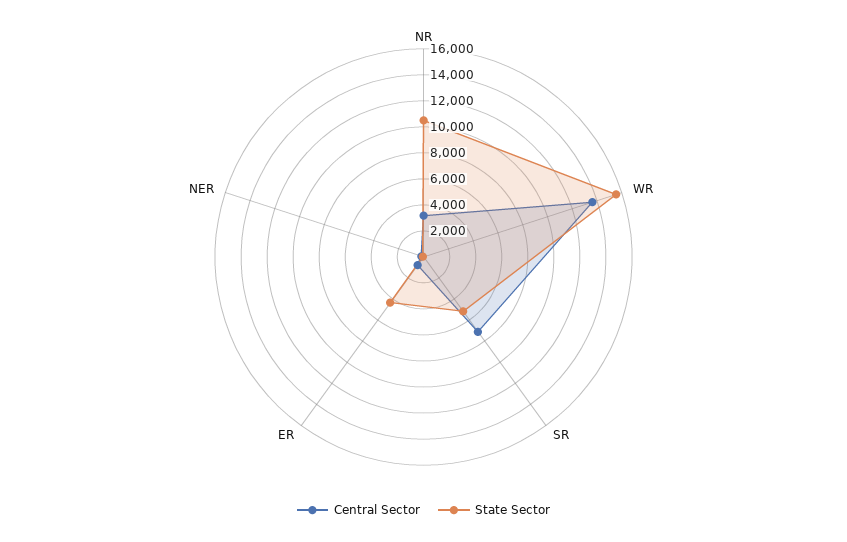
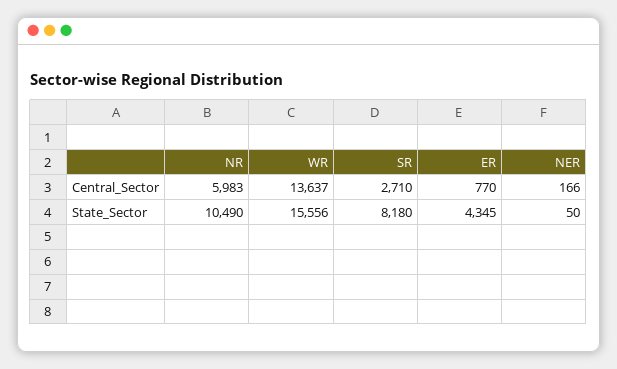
  {
    "Central Sector": {
-     "NR": 3000,
+     "NR": 5983,
      "WR": 13637,
-     "SR": 7000,
+     "SR": 2710,
      "ER": 770,
      "NER": 166
    },
    "State Sector": {
      "NR": 10490,
      "WR": 15556,
-     "SR": 5000,
+     "SR": 8180,
      "ER": 4345,
      "NER": 50
    }
  }

